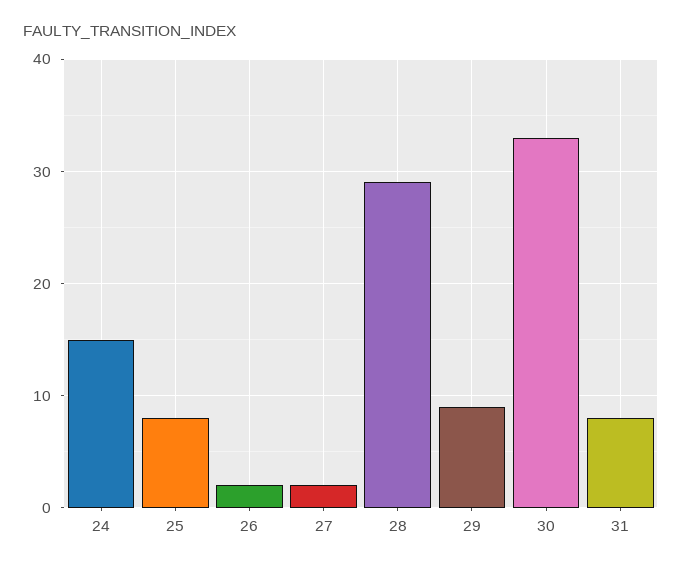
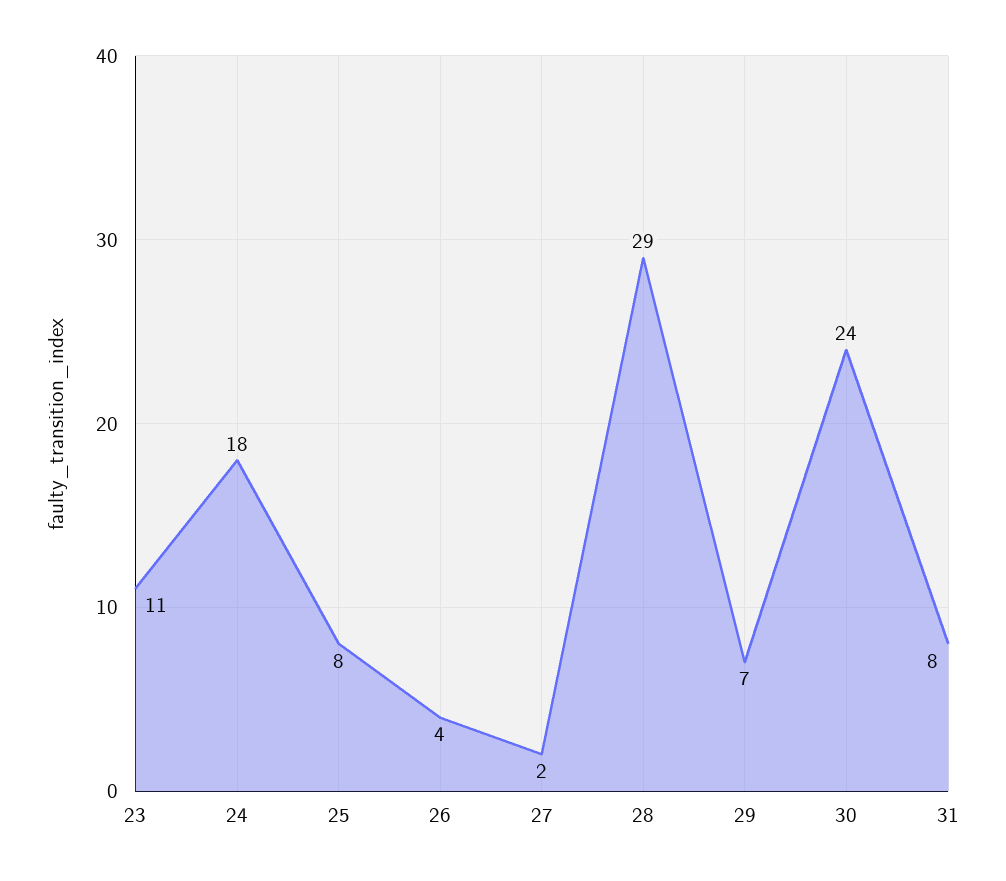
  {
-   "24": 15,
+   "24": 18,
    "25": 8,
-   "26": 2,
+   "26": 4,
    "27": 2,
    "28": 29,
-   "29": 9,
+   "29": 7,
-   "30": 33,
+   "30": 24,
-   "31": 8
+   "31": 8,
+   "23": 11
  }

